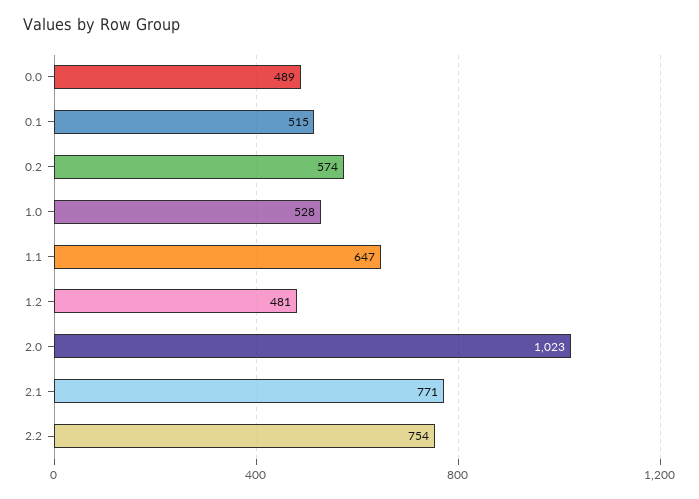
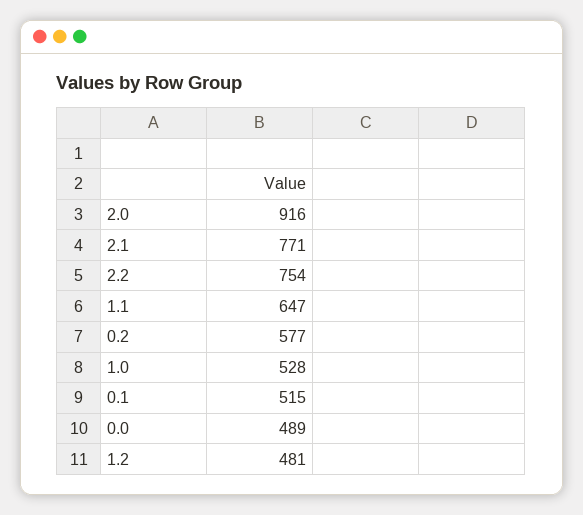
  {
    "0.0": 489,
    "0.1": 515,
-   "0.2": 574,
+   "0.2": 577,
    "1.0": 528,
    "1.1": 647,
    "1.2": 481,
-   "2.0": 1023,
+   "2.0": 916,
    "2.1": 771,
    "2.2": 754
  }

